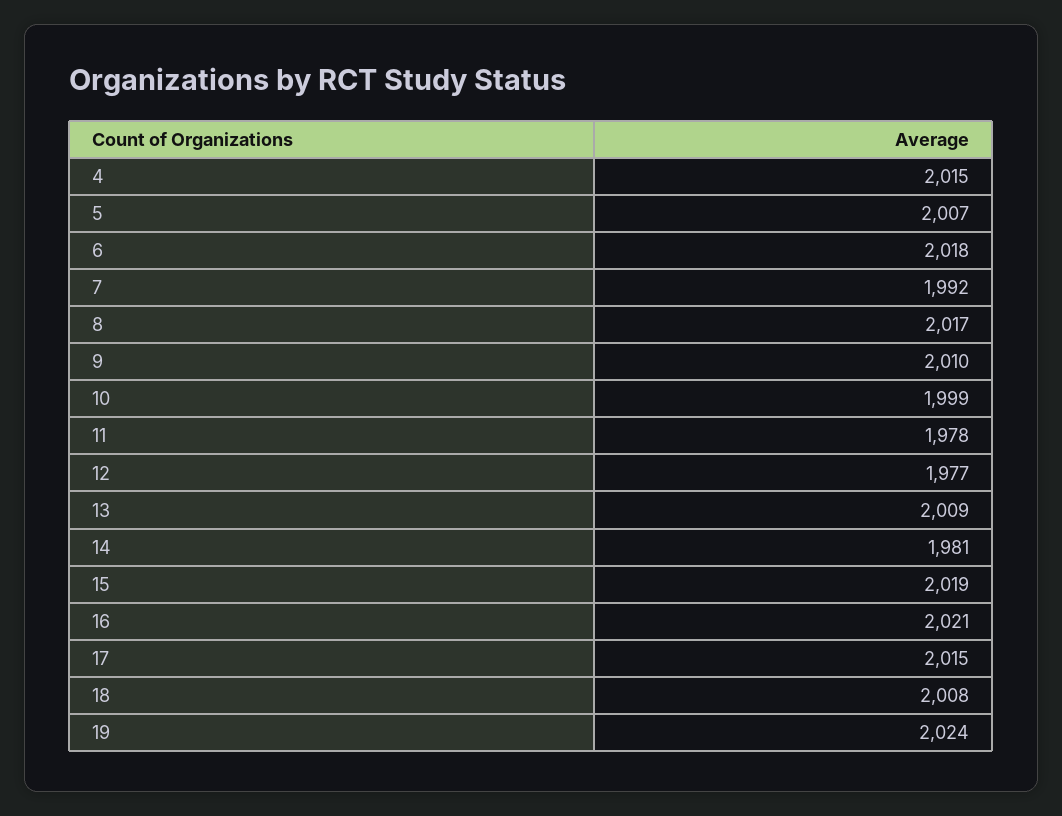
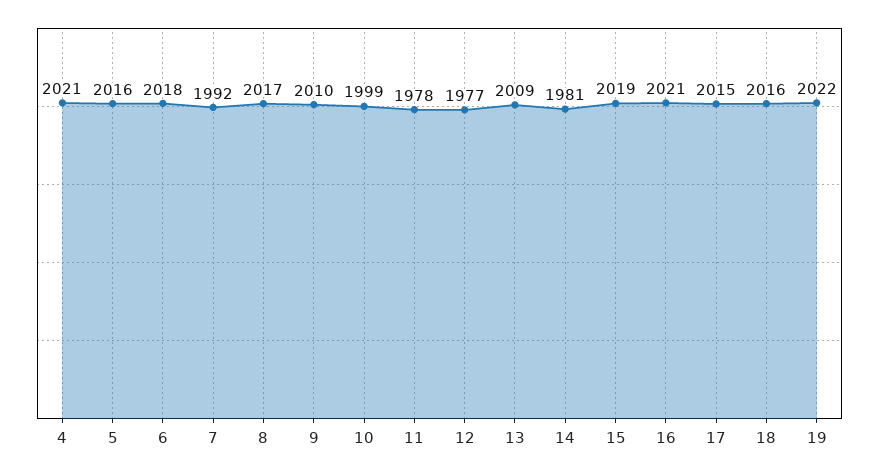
  {
-   "4": 2015,
+   "4": 2021,
-   "5": 2007,
+   "5": 2016,
    "6": 2018,
    "7": 1992,
    "8": 2017,
    "9": 2010,
    "10": 1999,
    "11": 1978,
    "12": 1977,
    "13": 2009,
    "14": 1981,
    "15": 2019,
    "16": 2021,
    "17": 2015,
-   "18": 2008,
+   "18": 2016,
-   "19": 2024
+   "19": 2022
  }

